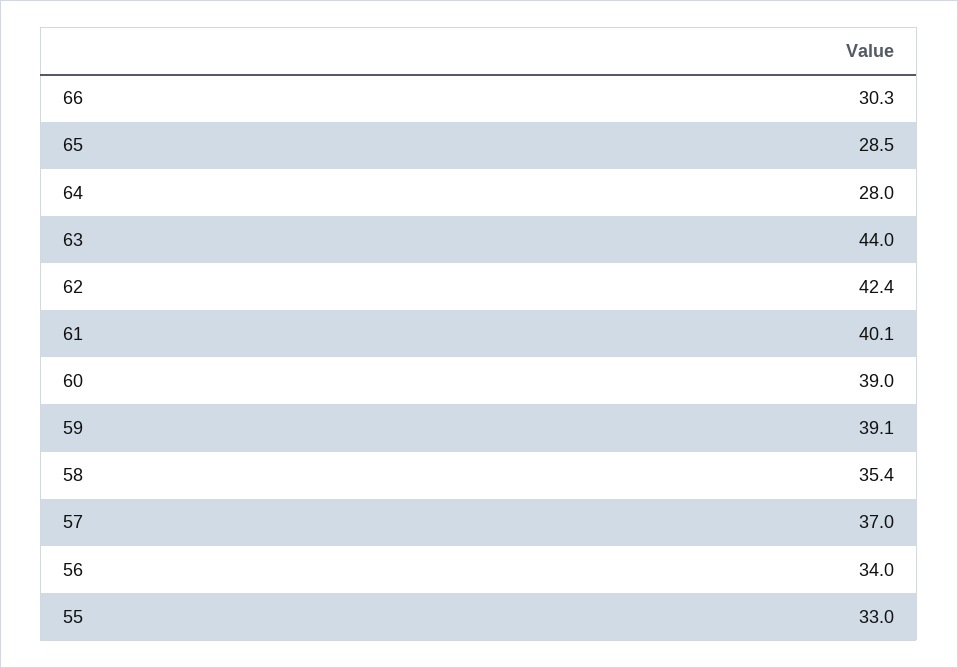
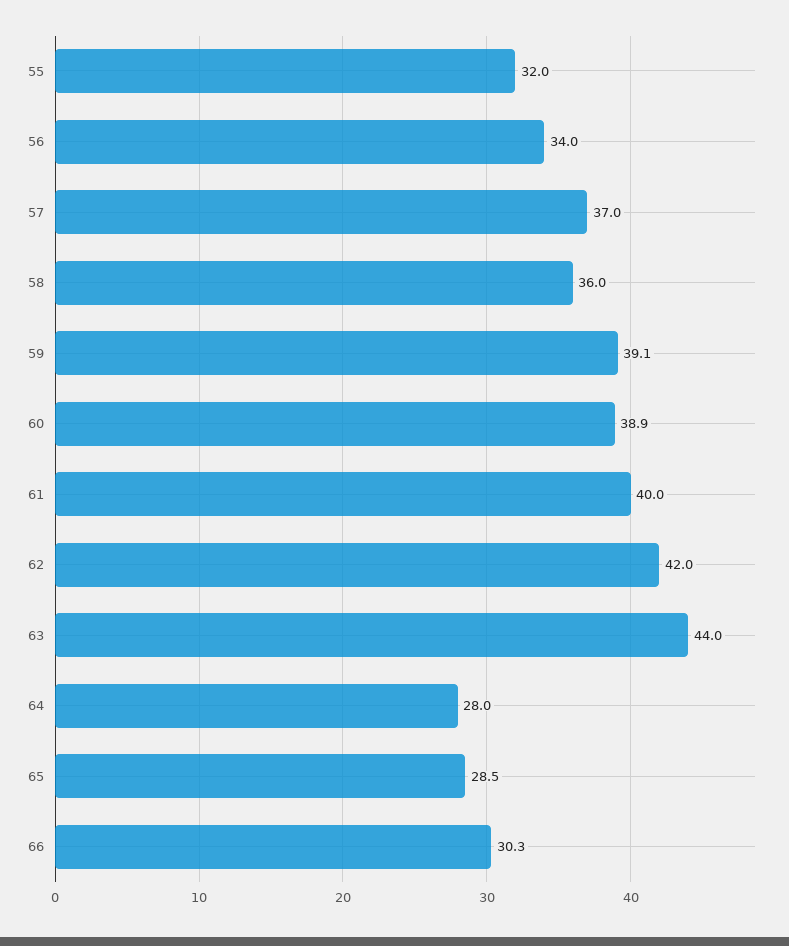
  {
    "66": 30.3,
    "65": 28.5,
    "64": 28,
    "63": 44,
-   "62": 42.4,
+   "62": 42,
-   "61": 40.1,
+   "61": 40,
-   "60": 39,
+   "60": 38.9,
    "59": 39.1,
-   "58": 35.4,
+   "58": 36,
    "57": 37,
    "56": 34,
-   "55": 33
+   "55": 32
  }

